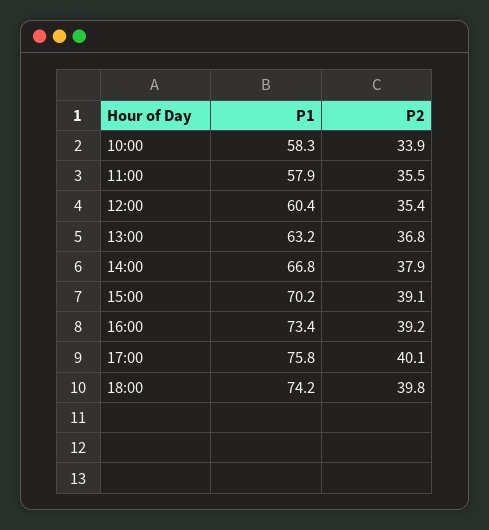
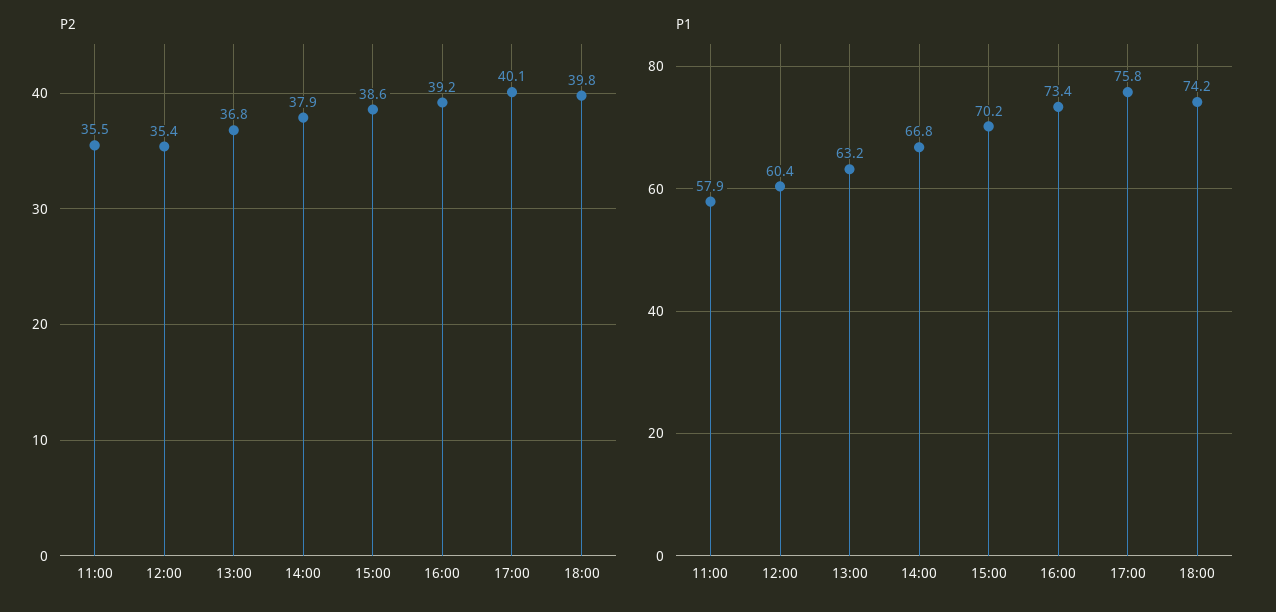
  {
    "P1": {
-     "10:00": 58.3,
      "11:00": 57.9,
      "12:00": 60.4,
      "13:00": 63.2,
      "14:00": 66.8,
      "15:00": 70.2,
      "16:00": 73.4,
      "17:00": 75.8,
      "18:00": 74.2
    },
    "P2": {
-     "10:00": 33.9,
      "11:00": 35.5,
      "12:00": 35.4,
      "13:00": 36.8,
      "14:00": 37.9,
-     "15:00": 39.1,
+     "15:00": 38.6,
      "16:00": 39.2,
      "17:00": 40.1,
      "18:00": 39.8
    }
  }

